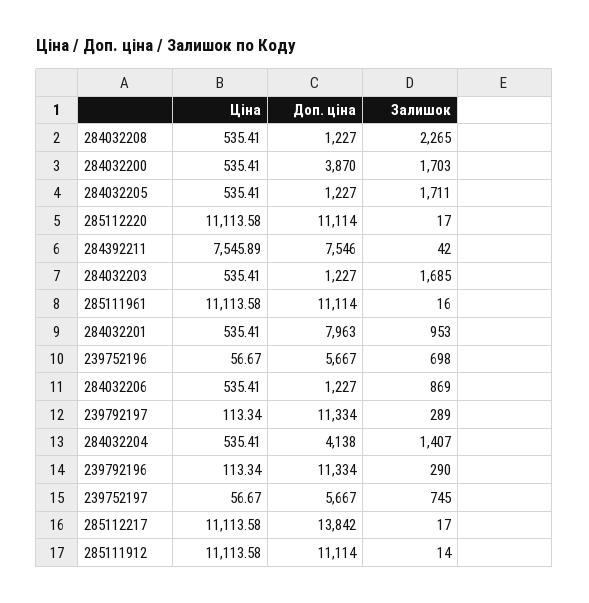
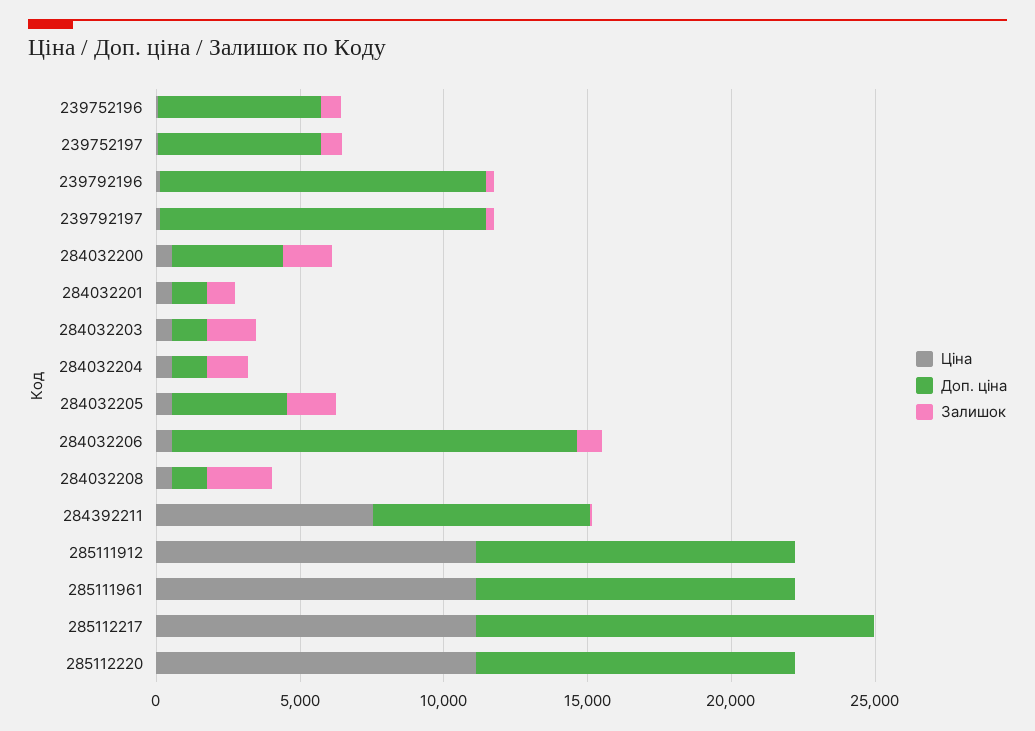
  {
    "Ціна": {
      "284032208": 535.41,
      "284032200": 535.41,
      "284032205": 535.41,
      "285112220": 11113.58,
      "284392211": 7545.89,
      "284032203": 535.41,
      "285111961": 11113.58,
      "284032201": 535.41,
      "239752196": 56.67,
      "284032206": 535.41,
      "239792197": 113.34,
      "284032204": 535.41,
      "239792196": 113.34,
      "239752197": 56.67,
      "285112217": 11113.58,
      "285111912": 11113.58
    },
    "Доп. ціна": {
      "284032208": 1227,
      "284032200": 3870,
-     "284032205": 1227,
+     "284032205": 4000,
      "285112220": 11114,
      "284392211": 7546,
      "284032203": 1227,
      "285111961": 11114,
-     "284032201": 7963,
+     "284032201": 1000,
      "239752196": 5667,
-     "284032206": 1227,
+     "284032206": 14000,
      "239792197": 11334,
-     "284032204": 4138,
+     "284032204": 1000,
      "239792196": 11334,
      "239752197": 5667,
      "285112217": 13842,
      "285111912": 11114
    },
    "Залишок": {
      "284032208": 2265,
      "284032200": 1703,
      "284032205": 1711,
      "285112220": 17,
      "284392211": 42,
      "284032203": 1685,
      "285111961": 16,
      "284032201": 953,
      "239752196": 698,
      "284032206": 869,
      "239792197": 289,
      "284032204": 1407,
      "239792196": 290,
      "239752197": 745,
      "285112217": 17,
      "285111912": 14
    }
  }

